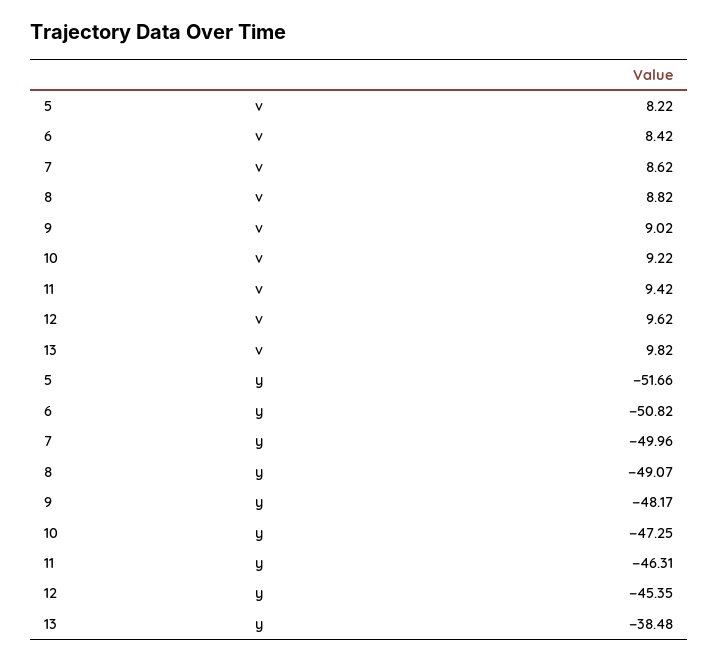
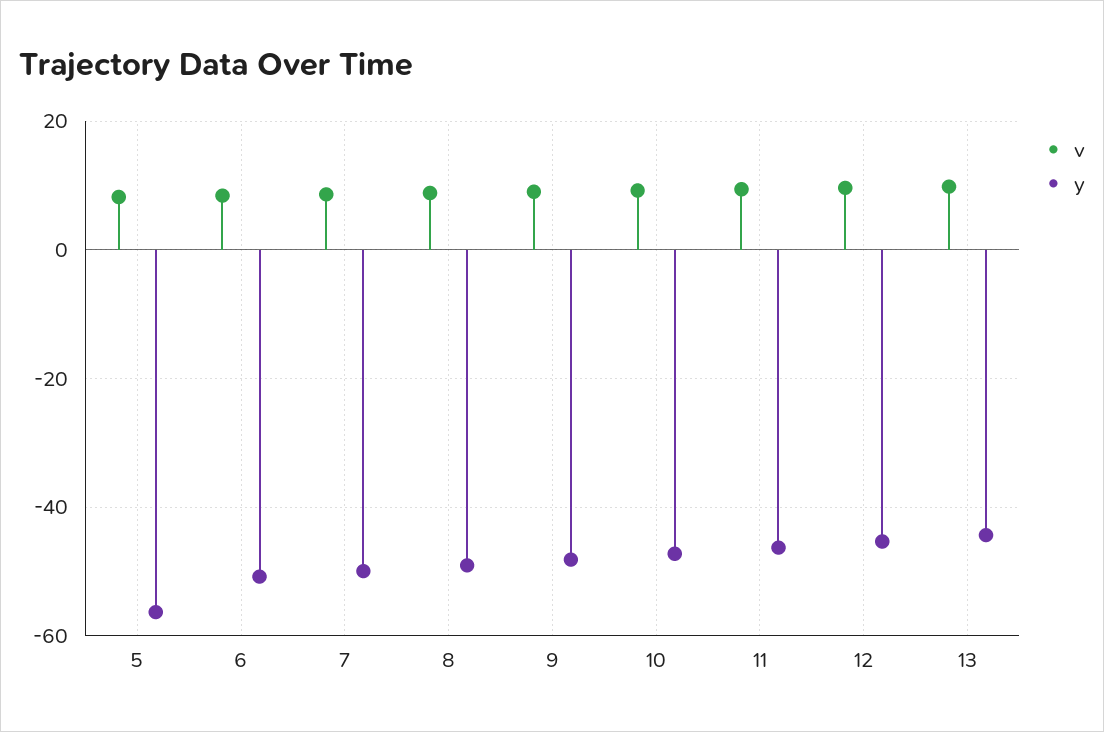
  {
    "v": {
      "5": 8.22,
      "6": 8.42,
      "7": 8.62,
      "8": 8.82,
      "9": 9.02,
      "10": 9.22,
      "11": 9.42,
      "12": 9.62,
      "13": 9.82
    },
    "y": {
-     "5": -51.66,
+     "5": -56,
      "6": -50.82,
      "7": -49.96,
      "8": -49.07,
      "9": -48.17,
      "10": -47.25,
      "11": -46.31,
      "12": -45.35,
-     "13": -38.48
+     "13": -44
    }
  }

